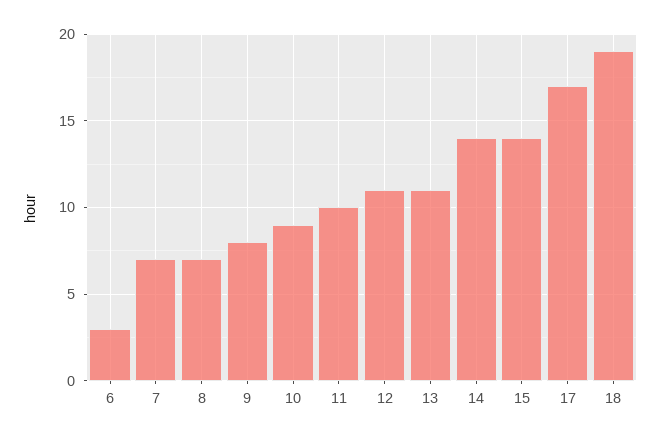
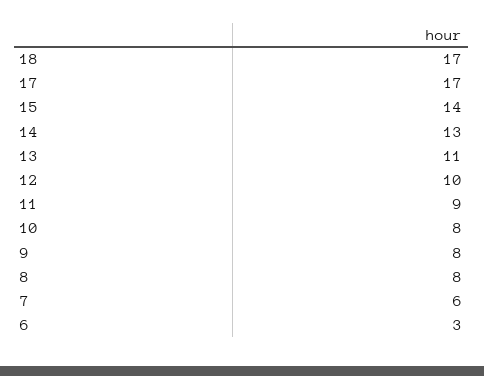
  {
    "6": 3,
-   "7": 7,
+   "7": 6,
-   "8": 7,
+   "8": 8,
    "9": 8,
-   "10": 9,
+   "10": 8,
-   "11": 10,
+   "11": 9,
-   "12": 11,
+   "12": 10,
    "13": 11,
-   "14": 14,
+   "14": 13,
    "15": 14,
    "17": 17,
-   "18": 19
+   "18": 17
  }

